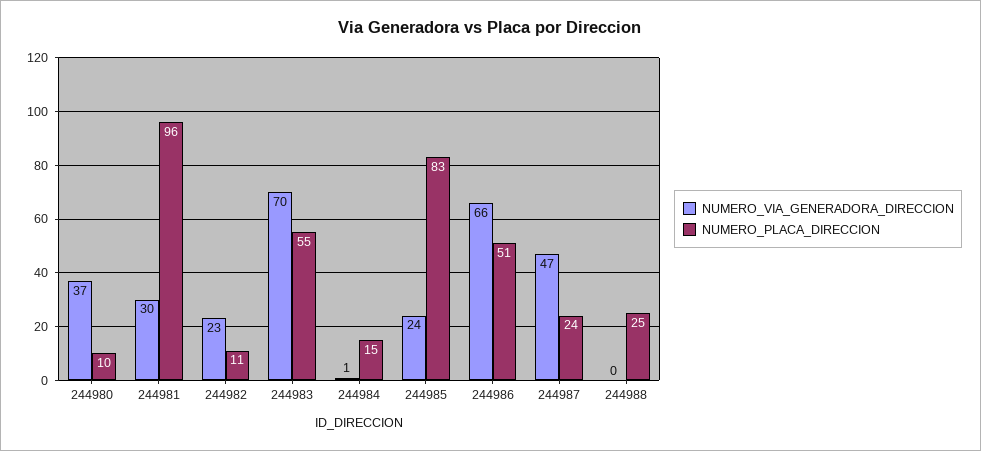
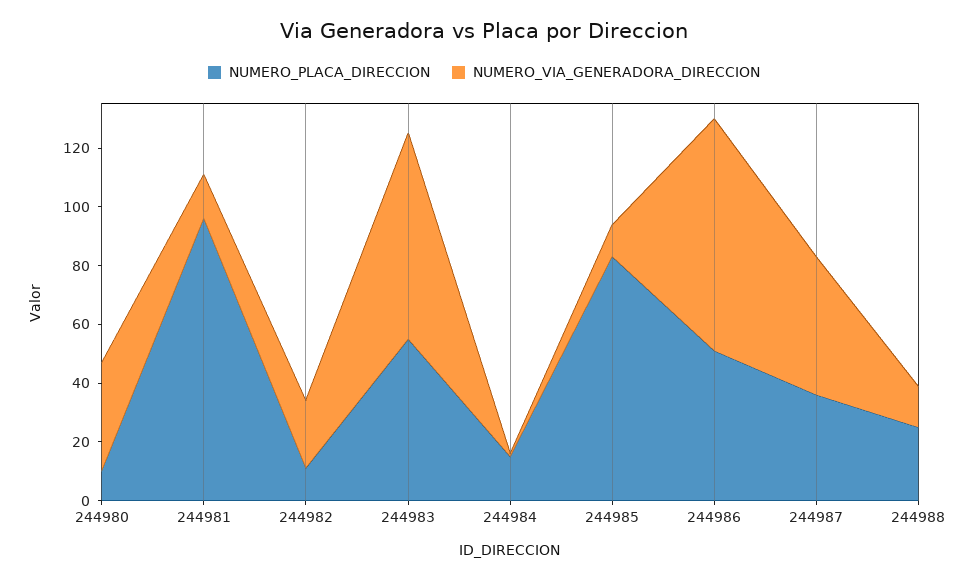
  {
    "NUMERO_VIA_GENERADORA_DIRECCION": {
      "244980": 37,
-     "244981": 30,
+     "244981": 15,
      "244982": 23,
      "244983": 70,
      "244984": 1,
-     "244985": 24,
+     "244985": 10,
-     "244986": 66,
+     "244986": 80,
      "244987": 47,
-     "244988": 0
+     "244988": 15
    },
    "NUMERO_PLACA_DIRECCION": {
      "244980": 10,
      "244981": 96,
      "244982": 11,
      "244983": 55,
      "244984": 15,
      "244985": 83,
      "244986": 51,
-     "244987": 24,
+     "244987": 35,
      "244988": 25
    }
  }

